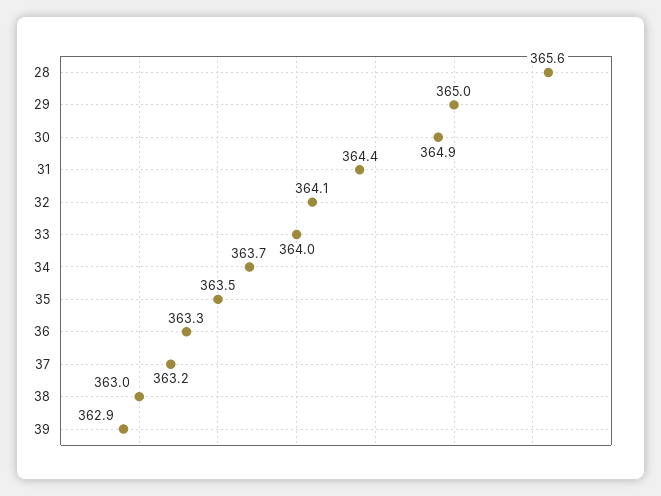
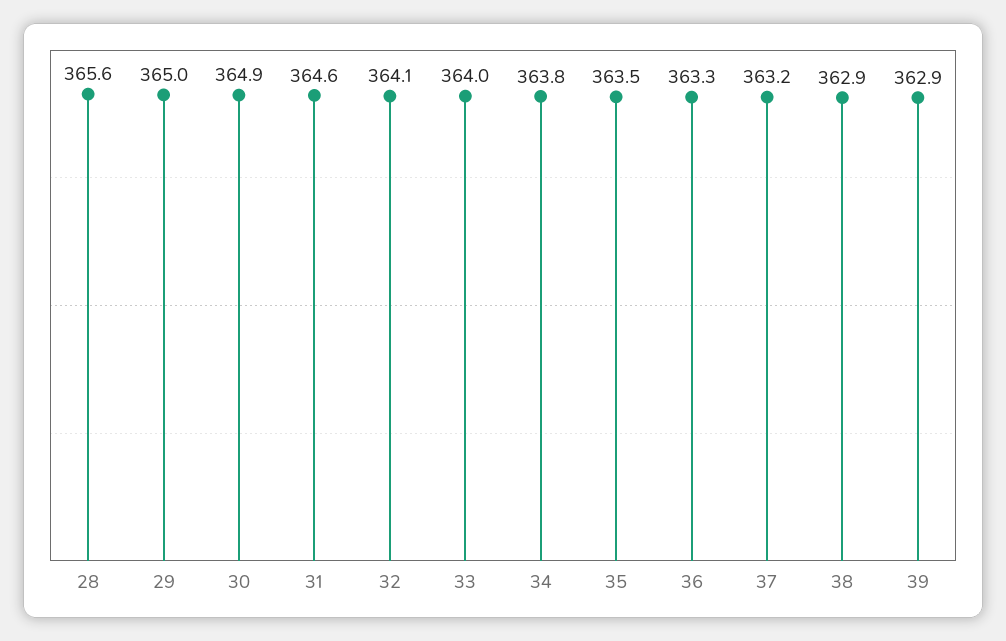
  {
    "28": 365.6,
    "29": 365,
    "30": 364.9,
-   "31": 364.4,
+   "31": 364.6,
    "32": 364.1,
    "33": 364,
-   "34": 363.7,
+   "34": 363.8,
    "35": 363.5,
    "36": 363.3,
    "37": 363.2,
-   "38": 363,
+   "38": 362.9,
    "39": 362.9
  }

